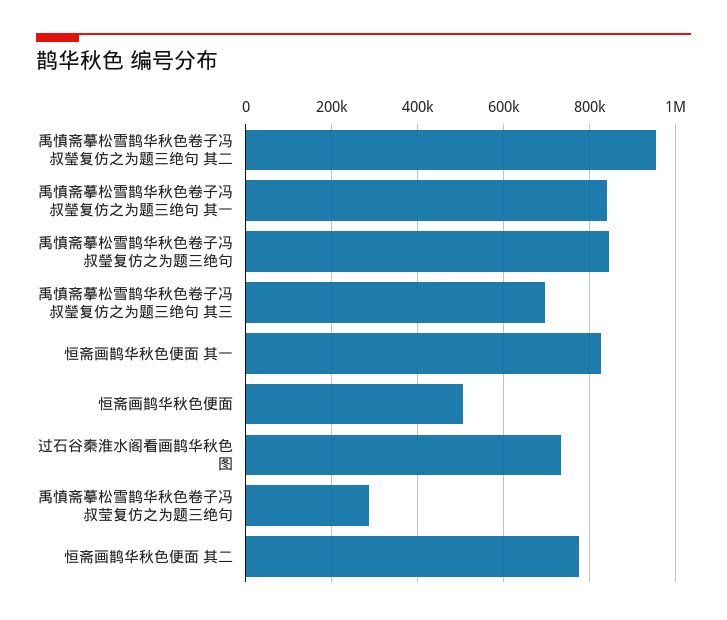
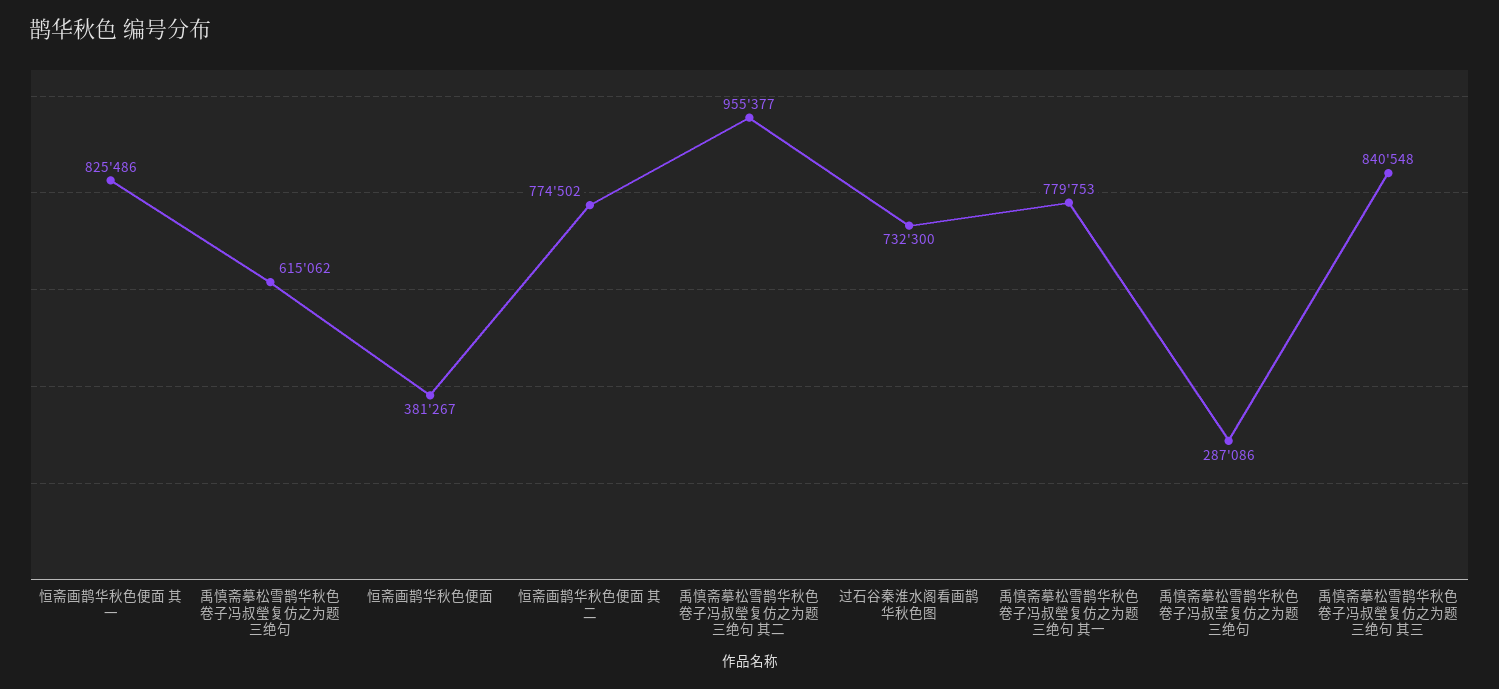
  {
    "禹慎斋摹松雪鹊华秋色卷子冯叔瑩复仿之为题三绝句 其二": 955377,
-   "禹慎斋摹松雪鹊华秋色卷子冯叔瑩复仿之为题三绝句 其一": 840000,
+   "禹慎斋摹松雪鹊华秋色卷子冯叔瑩复仿之为题三绝句 其一": 779753,
-   "禹慎斋摹松雪鹊华秋色卷子冯叔瑩复仿之为题三绝句": 840000,
+   "禹慎斋摹松雪鹊华秋色卷子冯叔瑩复仿之为题三绝句": 615062,
-   "禹慎斋摹松雪鹊华秋色卷子冯叔瑩复仿之为题三绝句 其三": 700000,
+   "禹慎斋摹松雪鹊华秋色卷子冯叔瑩复仿之为题三绝句 其三": 840548,
    "恒斋画鹊华秋色便面 其一": 825486,
-   "恒斋画鹊华秋色便面": 500000,
+   "恒斋画鹊华秋色便面": 381267,
    "过石谷秦淮水阁看画鹊华秋色图": 732300,
    "禹慎斋摹松雪鹊华秋色卷子冯叔莹复仿之为题三绝句": 287086,
    "恒斋画鹊华秋色便面 其二": 774502
  }

